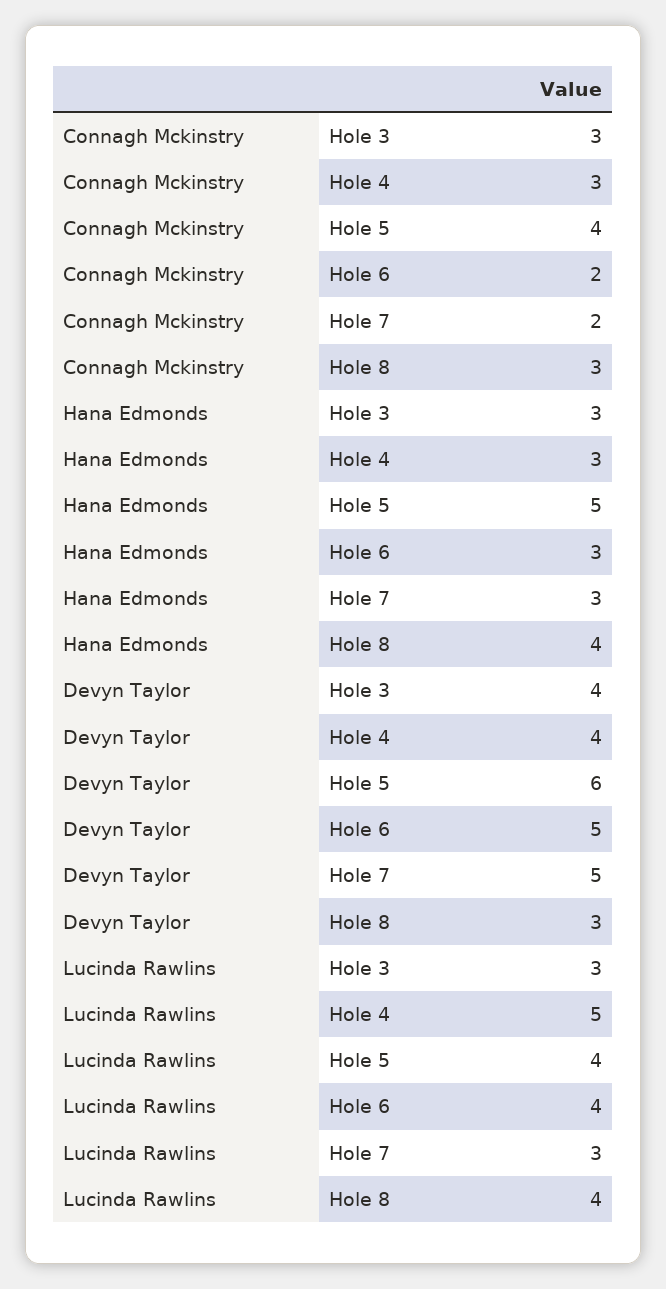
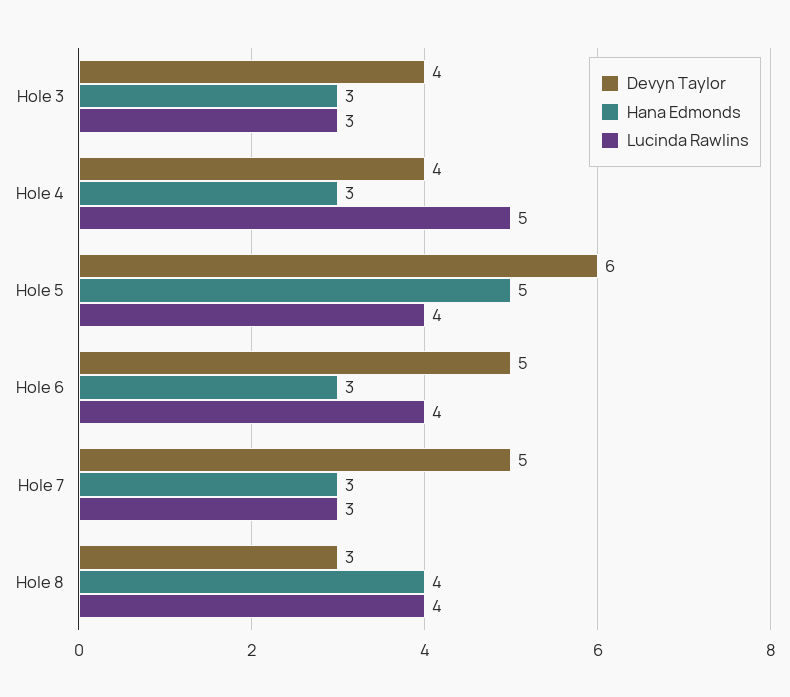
  {
-   "Connagh Mckinstry": {
-     "Hole 3": 3,
-     "Hole 4": 3,
-     "Hole 5": 4,
-     "Hole 6": 2,
-     "Hole 7": 2,
-     "Hole 8": 3
-   },
    "Hana Edmonds": {
      "Hole 3": 3,
      "Hole 4": 3,
      "Hole 5": 5,
      "Hole 6": 3,
      "Hole 7": 3,
      "Hole 8": 4
    },
    "Devyn Taylor": {
      "Hole 3": 4,
      "Hole 4": 4,
      "Hole 5": 6,
      "Hole 6": 5,
      "Hole 7": 5,
      "Hole 8": 3
    },
    "Lucinda Rawlins": {
      "Hole 3": 3,
      "Hole 4": 5,
      "Hole 5": 4,
      "Hole 6": 4,
      "Hole 7": 3,
      "Hole 8": 4
    }
  }

